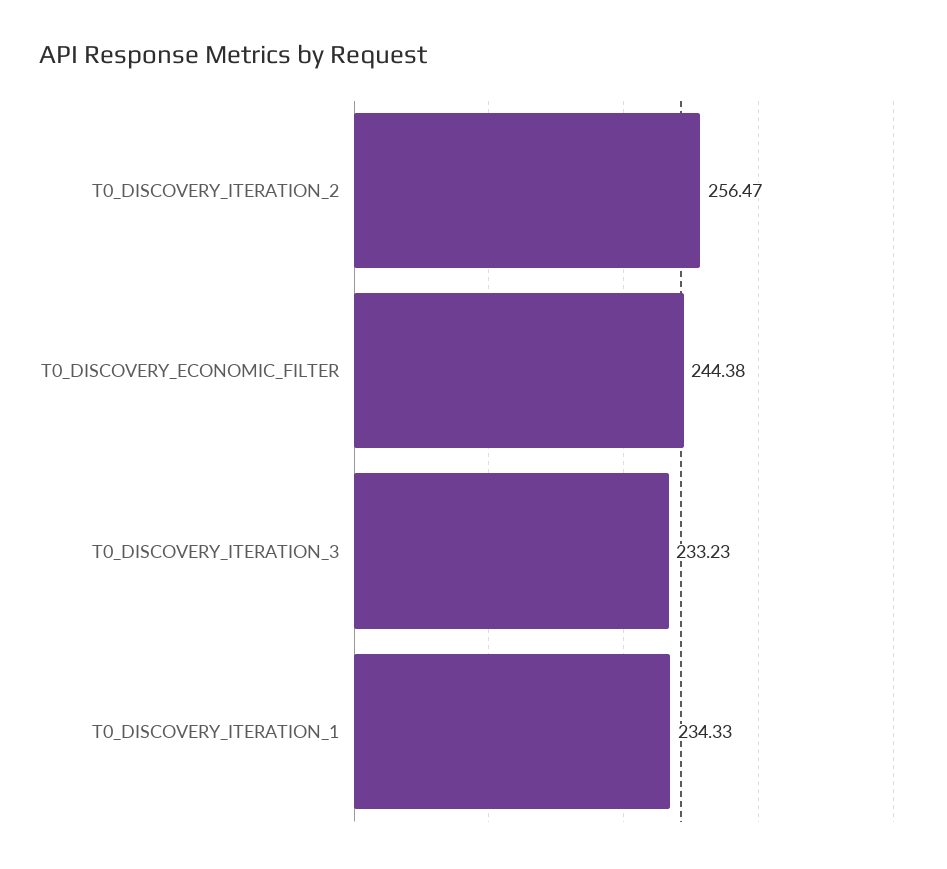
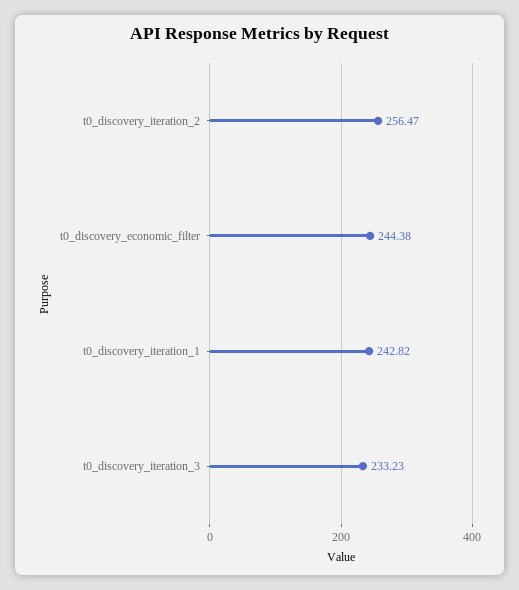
  {
    "T0_DISCOVERY_ITERATION_2": 256.47,
    "T0_DISCOVERY_ECONOMIC_FILTER": 244.38,
    "T0_DISCOVERY_ITERATION_3": 233.23,
-   "T0_DISCOVERY_ITERATION_1": 234.33
+   "T0_DISCOVERY_ITERATION_1": 242.82
  }

